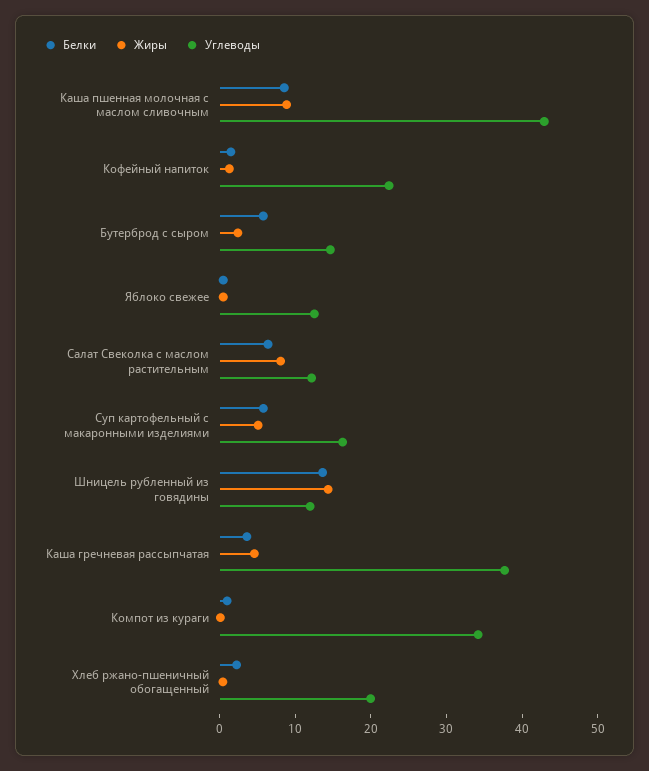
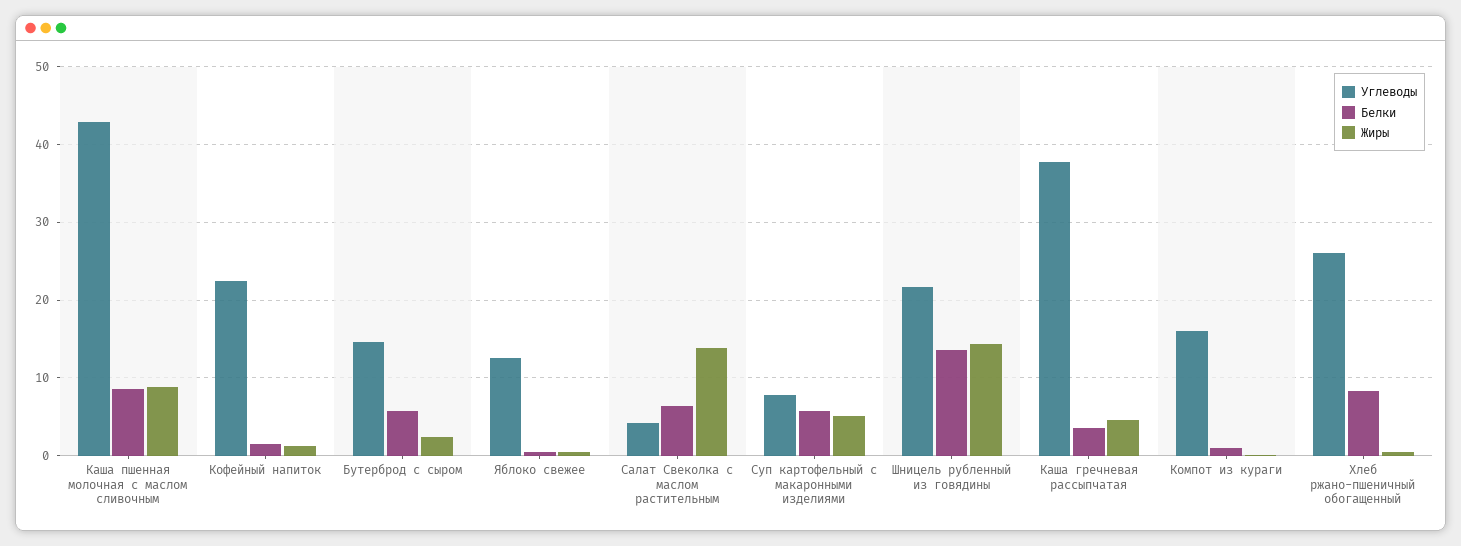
  {
    "Белки": {
      "Каша пшенная молочная с маслом сливочным": 9,
      "Кофейный напиток": 2,
      "Бутерброд с сыром": 6,
      "Яблоко свежее": 0,
      "Салат Свеколка с маслом растительным": 6,
      "Суп картофельный с макаронными изделиями": 6,
      "Шницель рубленный из говядины": 14,
      "Каша гречневая рассыпчатая": 4,
      "Компот из кураги": 1,
-     "Хлеб ржано-пшеничный обогащенный": 2
+     "Хлеб ржано-пшеничный обогащенный": 8
    },
    "Жиры": {
      "Каша пшенная молочная с маслом сливочным": 9,
      "Кофейный напиток": 1,
      "Бутерброд с сыром": 2,
      "Яблоко свежее": 0,
-     "Салат Свеколка с маслом растительным": 8,
+     "Салат Свеколка с маслом растительным": 14,
      "Суп картофельный с макаронными изделиями": 5,
      "Шницель рубленный из говядины": 14,
      "Каша гречневая рассыпчатая": 5,
      "Компот из кураги": 0,
      "Хлеб ржано-пшеничный обогащенный": 0
    },
    "Углеводы": {
      "Каша пшенная молочная с маслом сливочным": 43,
      "Кофейный напиток": 22,
      "Бутерброд с сыром": 15,
      "Яблоко свежее": 13,
-     "Салат Свеколка с маслом растительным": 12,
+     "Салат Свеколка с маслом растительным": 4,
-     "Суп картофельный с макаронными изделиями": 16,
+     "Суп картофельный с макаронными изделиями": 8,
-     "Шницель рубленный из говядины": 12,
+     "Шницель рубленный из говядины": 22,
      "Каша гречневая рассыпчатая": 38,
-     "Компот из кураги": 34,
+     "Компот из кураги": 16,
-     "Хлеб ржано-пшеничный обогащенный": 20
+     "Хлеб ржано-пшеничный обогащенный": 26
    }
  }

